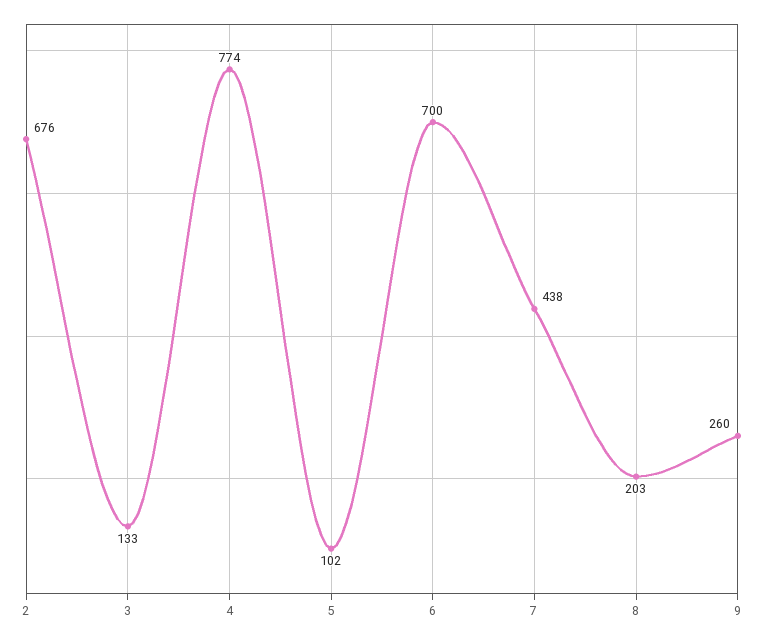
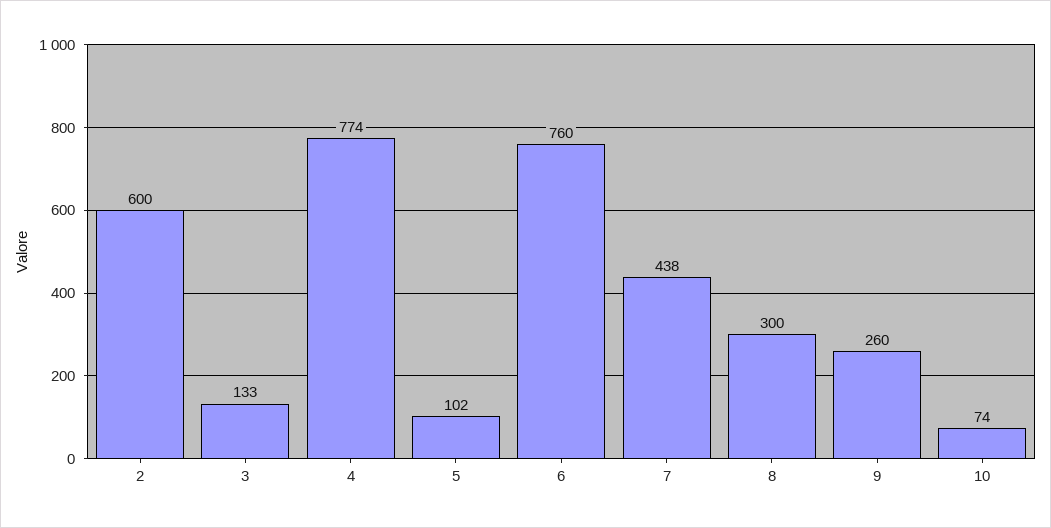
  {
-   "2": 676,
+   "2": 600,
    "3": 133,
    "4": 774,
    "5": 102,
-   "6": 700,
+   "6": 760,
    "7": 438,
-   "8": 203,
+   "8": 300,
-   "9": 260
+   "9": 260,
+   "10": 74
  }

